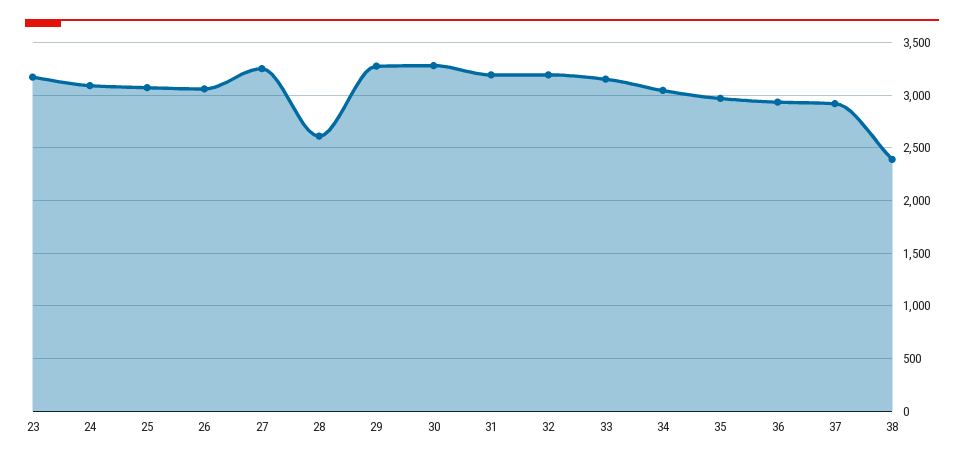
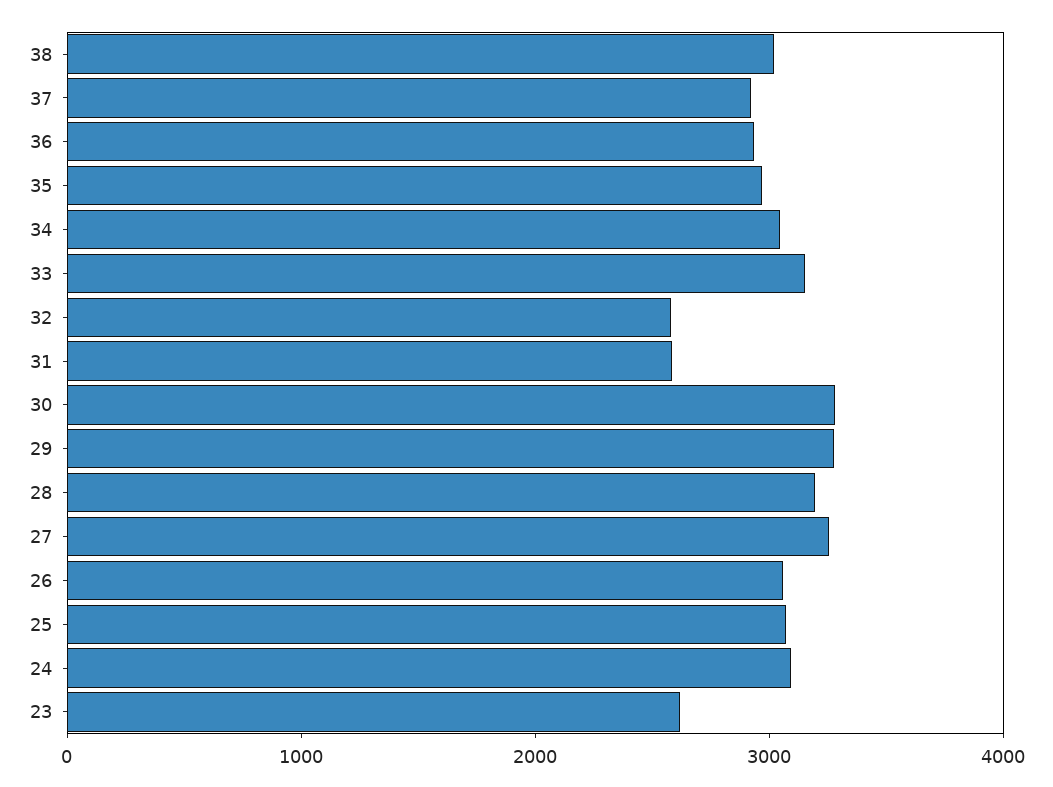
  {
-   "23": 3200,
+   "23": 2600,
    "24": 3100,
    "25": 3100,
    "26": 3100,
    "27": 3300,
-   "28": 2600,
+   "28": 3200,
    "29": 3300,
    "30": 3300,
-   "31": 3200,
+   "31": 2600,
-   "32": 3200,
+   "32": 2600,
    "33": 3200,
    "34": 3000,
    "35": 3000,
    "36": 2900,
    "37": 2900,
-   "38": 2400
+   "38": 3000
  }

